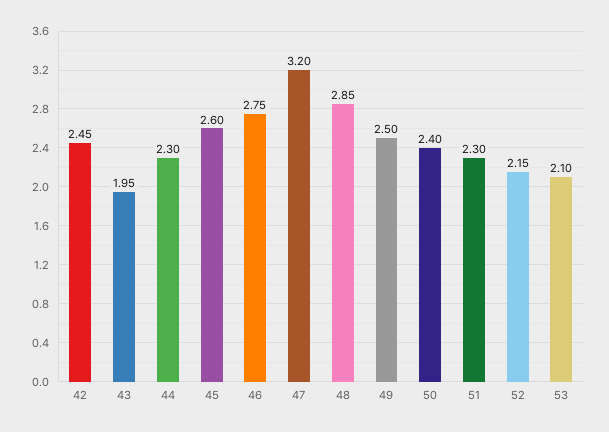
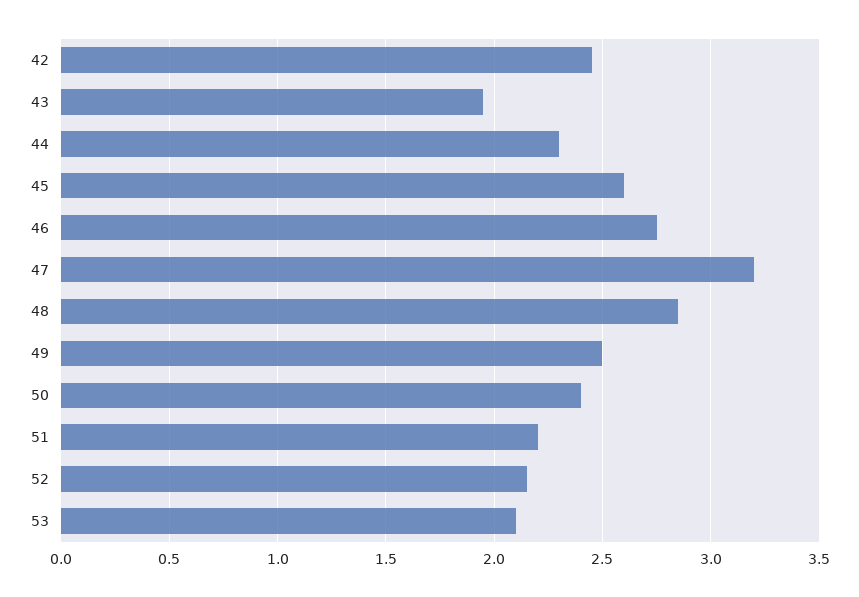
  {
    "42": 2.45,
    "43": 1.95,
    "44": 2.3,
    "45": 2.6,
    "46": 2.75,
    "47": 3.2,
    "48": 2.85,
    "49": 2.5,
    "50": 2.4,
-   "51": 2.3,
+   "51": 2.2,
    "52": 2.15,
    "53": 2.1
  }

